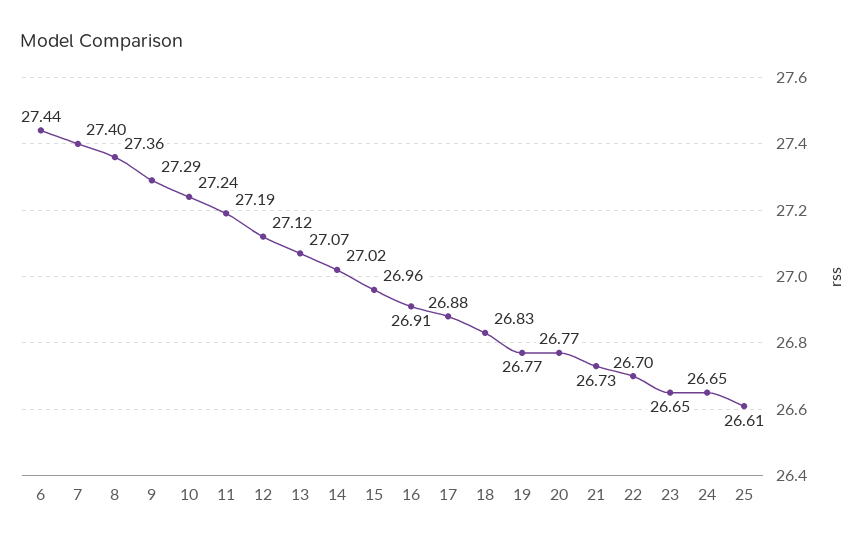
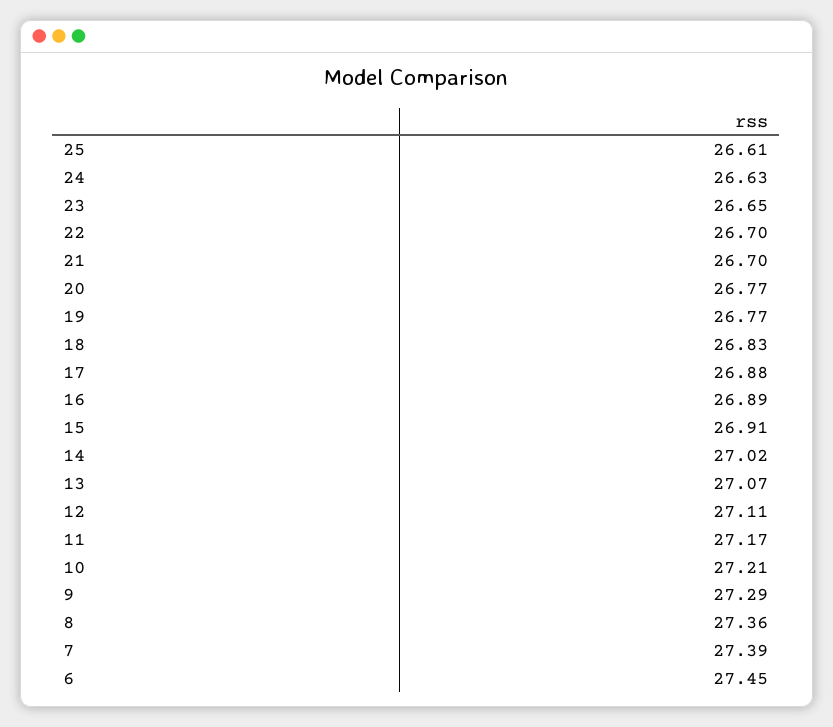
  {
-   "6": 27.44,
+   "6": 27.45,
-   "7": 27.4,
+   "7": 27.39,
    "8": 27.36,
    "9": 27.29,
-   "10": 27.24,
+   "10": 27.21,
-   "11": 27.19,
+   "11": 27.17,
-   "12": 27.12,
+   "12": 27.11,
    "13": 27.07,
    "14": 27.02,
-   "15": 26.96,
+   "15": 26.91,
-   "16": 26.91,
+   "16": 26.89,
    "17": 26.88,
    "18": 26.83,
    "19": 26.77,
    "20": 26.77,
-   "21": 26.73,
+   "21": 26.7,
    "22": 26.7,
    "23": 26.65,
-   "24": 26.65,
+   "24": 26.63,
    "25": 26.61
  }

